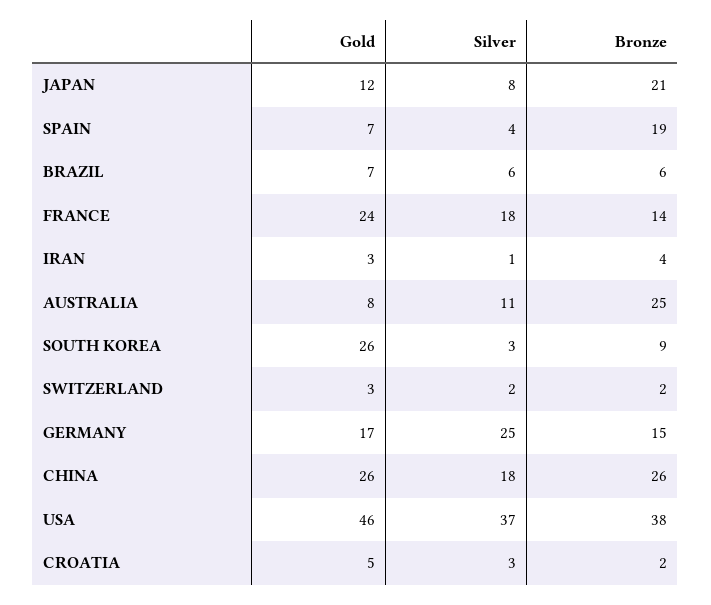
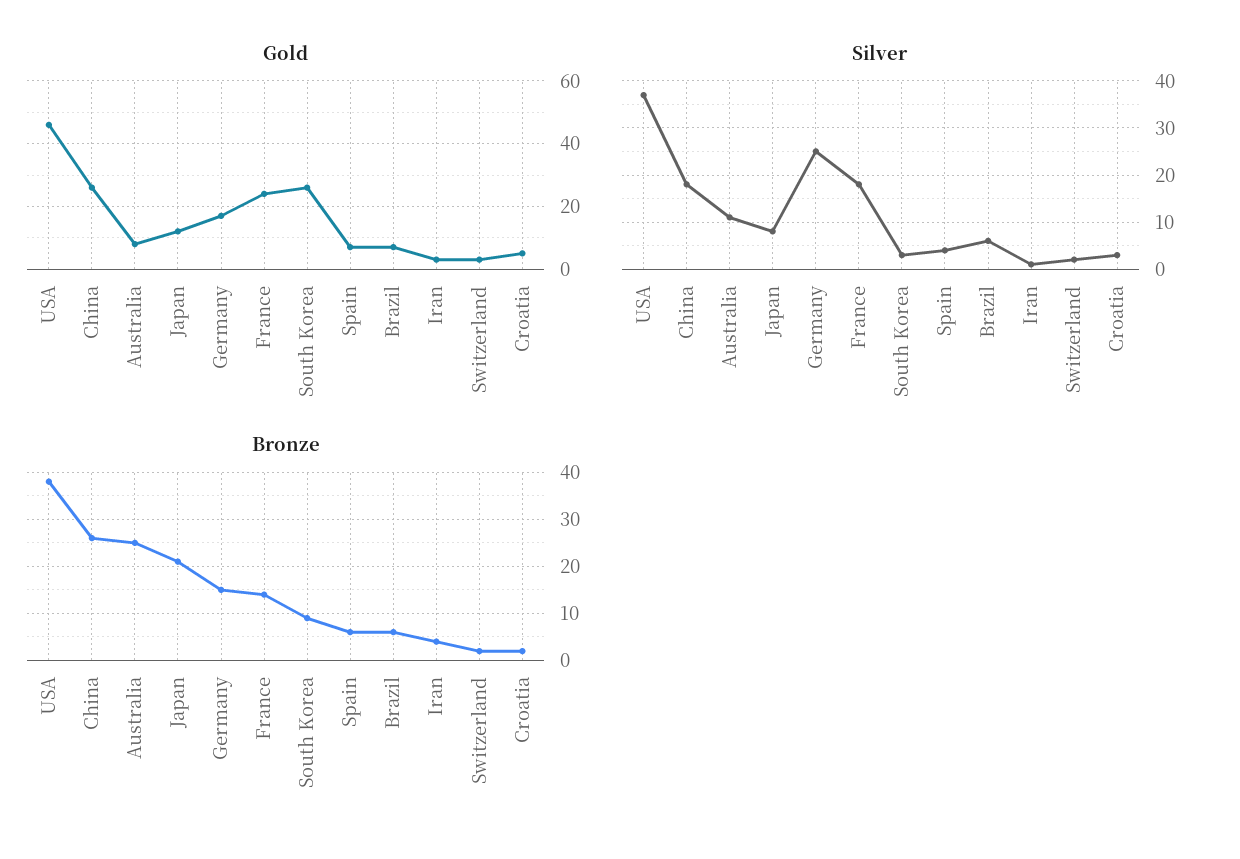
  {
    "Gold": {
      "JAPAN": 12,
      "SPAIN": 7,
      "BRAZIL": 7,
      "FRANCE": 24,
      "IRAN": 3,
      "AUSTRALIA": 8,
      "SOUTH KOREA": 26,
      "SWITZERLAND": 3,
      "GERMANY": 17,
      "CHINA": 26,
      "USA": 46,
      "CROATIA": 5
    },
    "Silver": {
      "JAPAN": 8,
      "SPAIN": 4,
      "BRAZIL": 6,
      "FRANCE": 18,
      "IRAN": 1,
      "AUSTRALIA": 11,
      "SOUTH KOREA": 3,
      "SWITZERLAND": 2,
      "GERMANY": 25,
      "CHINA": 18,
      "USA": 37,
      "CROATIA": 3
    },
    "Bronze": {
      "JAPAN": 21,
-     "SPAIN": 19,
+     "SPAIN": 5,
      "BRAZIL": 6,
      "FRANCE": 14,
      "IRAN": 4,
      "AUSTRALIA": 25,
      "SOUTH KOREA": 9,
      "SWITZERLAND": 2,
      "GERMANY": 15,
      "CHINA": 26,
      "USA": 38,
      "CROATIA": 2
    }
  }

